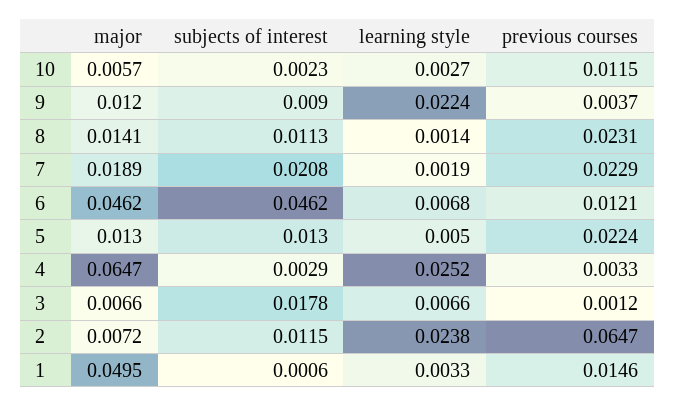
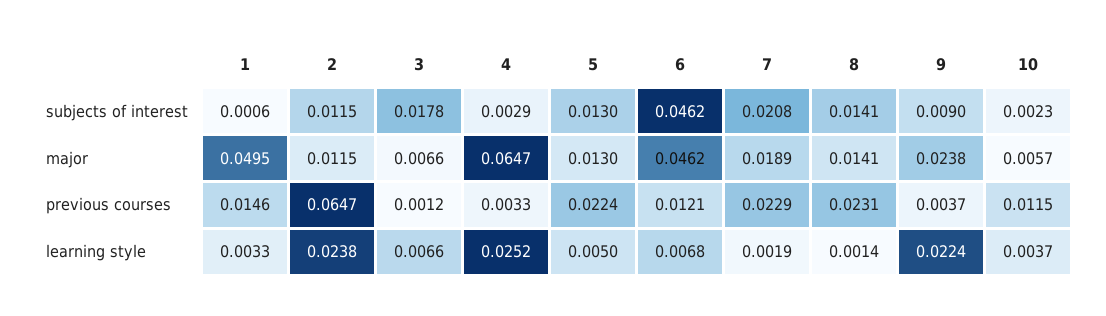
  {
    "major": {
      "10": 0.0057,
-     "9": 0.012,
+     "9": 0.0238,
      "8": 0.0141,
      "7": 0.0189,
      "6": 0.0462,
      "5": 0.013,
      "4": 0.0647,
      "3": 0.0066,
-     "2": 0.0072,
+     "2": 0.0115,
      "1": 0.0495
    },
    "subjects of interest": {
      "10": 0.0023,
      "9": 0.009,
-     "8": 0.0113,
+     "8": 0.0141,
      "7": 0.0208,
      "6": 0.0462,
      "5": 0.013,
      "4": 0.0029,
      "3": 0.0178,
      "2": 0.0115,
      "1": 0.0006
    },
    "learning style": {
-     "10": 0.0027,
+     "10": 0.0037,
      "9": 0.0224,
      "8": 0.0014,
      "7": 0.0019,
      "6": 0.0068,
      "5": 0.005,
      "4": 0.0252,
      "3": 0.0066,
      "2": 0.0238,
      "1": 0.0033
    },
    "previous courses": {
      "10": 0.0115,
      "9": 0.0037,
      "8": 0.0231,
      "7": 0.0229,
      "6": 0.0121,
      "5": 0.0224,
      "4": 0.0033,
      "3": 0.0012,
      "2": 0.0647,
      "1": 0.0146
    }
  }

